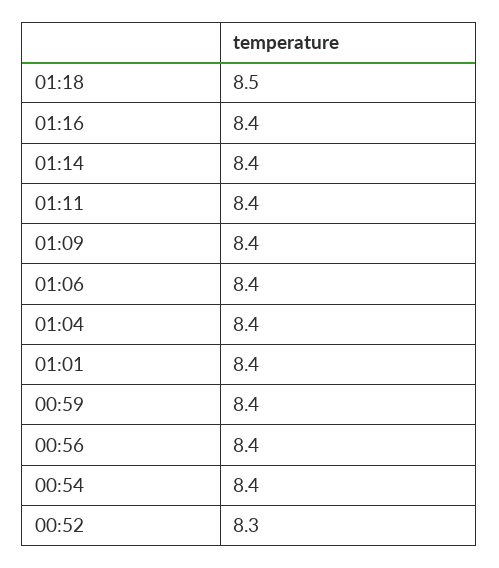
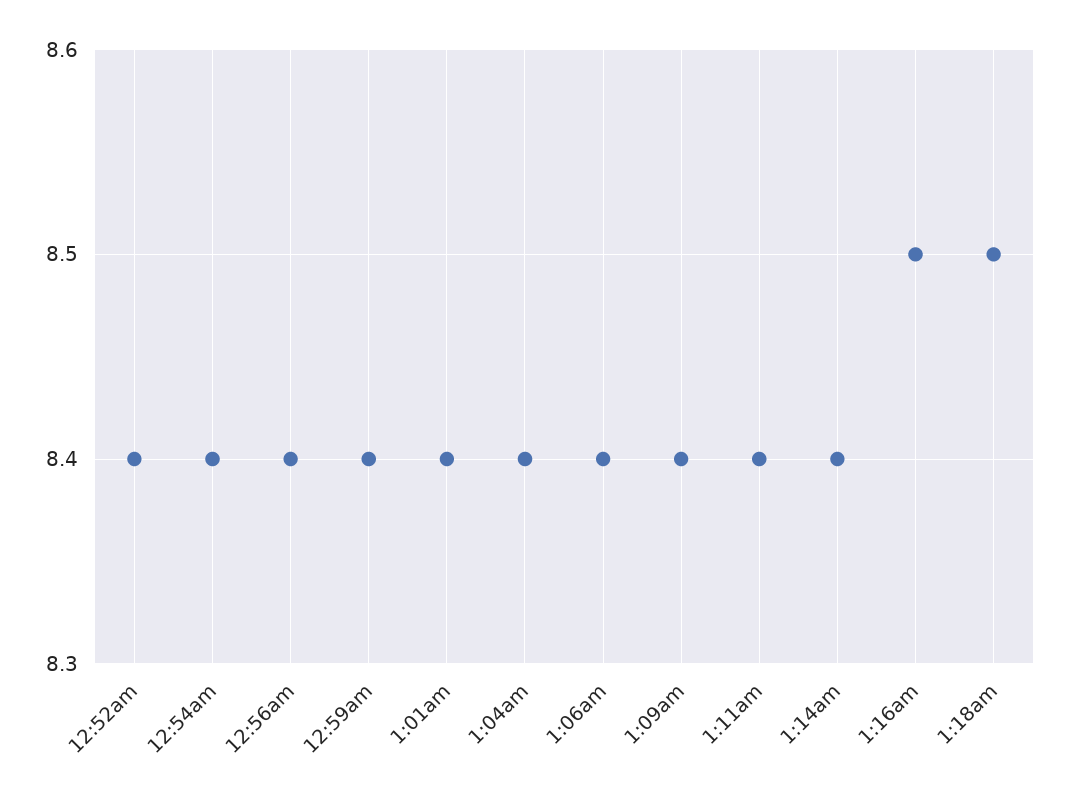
  {
    "01:18": 8.5,
-   "01:16": 8.4,
+   "01:16": 8.5,
    "01:14": 8.4,
    "01:11": 8.4,
    "01:09": 8.4,
    "01:06": 8.4,
    "01:04": 8.4,
    "01:01": 8.4,
    "00:59": 8.4,
    "00:56": 8.4,
    "00:54": 8.4,
-   "00:52": 8.3
+   "00:52": 8.4
  }

